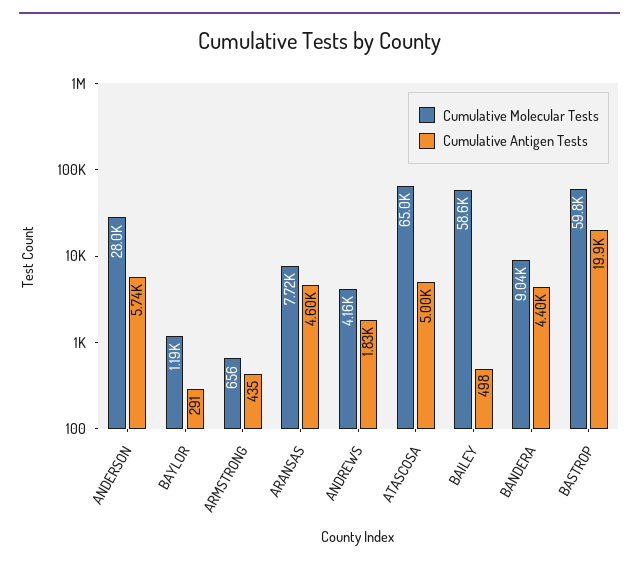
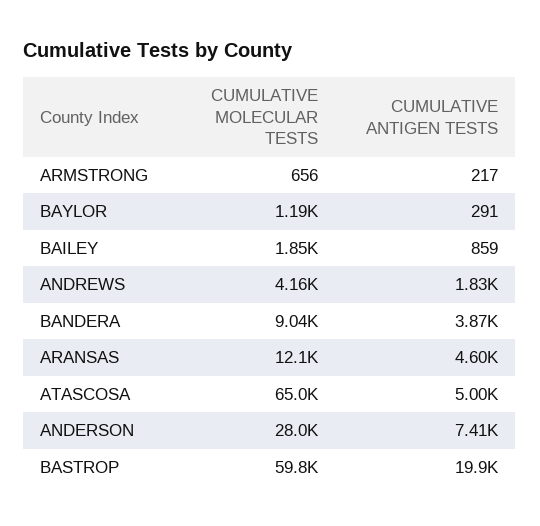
  {
    "Cumulative Molecular Tests": {
      "ANDERSON": 28000,
      "BAYLOR": 1190,
      "ARMSTRONG": 656,
-     "ARANSAS": 7720,
+     "ARANSAS": 12100,
      "ANDREWS": 4160,
      "ATASCOSA": 65000,
-     "BAILEY": 58600,
+     "BAILEY": 1850,
      "BANDERA": 9040,
      "BASTROP": 59800
    },
    "Cumulative Antigen Tests": {
-     "ANDERSON": 5740,
+     "ANDERSON": 7410,
      "BAYLOR": 291,
-     "ARMSTRONG": 435,
+     "ARMSTRONG": 217,
      "ARANSAS": 4600,
      "ANDREWS": 1830,
      "ATASCOSA": 5000,
-     "BAILEY": 498,
+     "BAILEY": 859,
-     "BANDERA": 4400,
+     "BANDERA": 3870,
      "BASTROP": 19900
    }
  }

